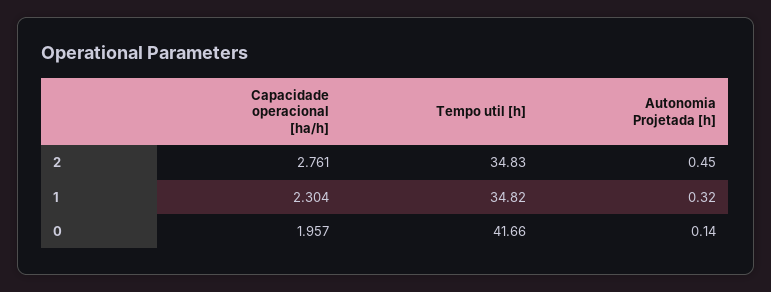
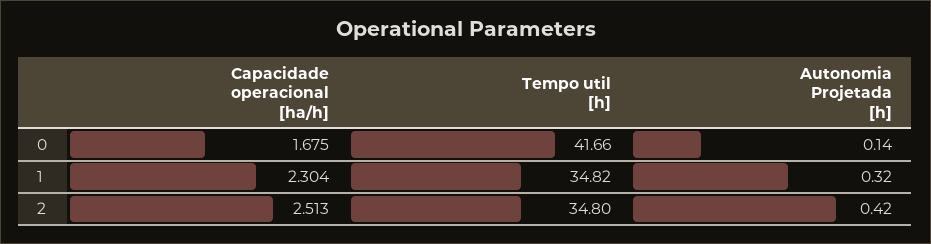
  {
    "Capacidade operacional [ha/h]": {
-     "2": 2.761,
+     "2": 2.513,
      "1": 2.304,
-     "0": 1.957
+     "0": 1.675
    },
    "Tempo util [h]": {
-     "2": 34.83,
+     "2": 34.8,
      "1": 34.82,
      "0": 41.66
    },
    "Autonomia Projetada [h]": {
-     "2": 0.45,
+     "2": 0.42,
      "1": 0.32,
      "0": 0.14
    }
  }

